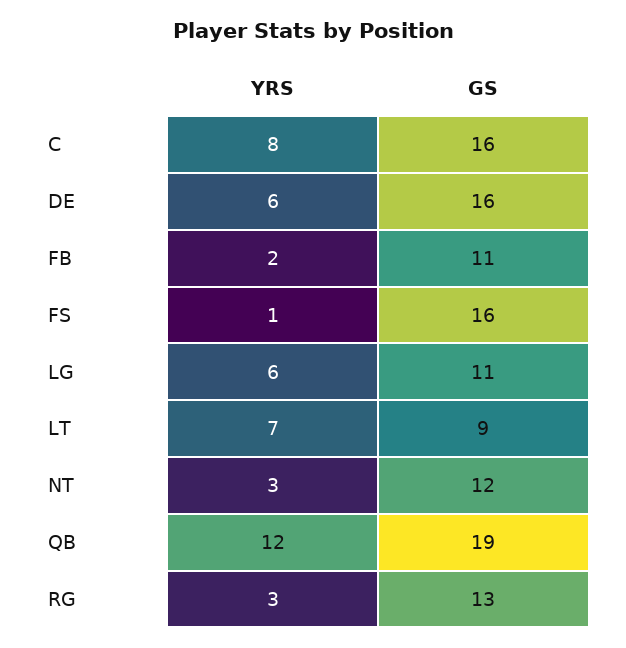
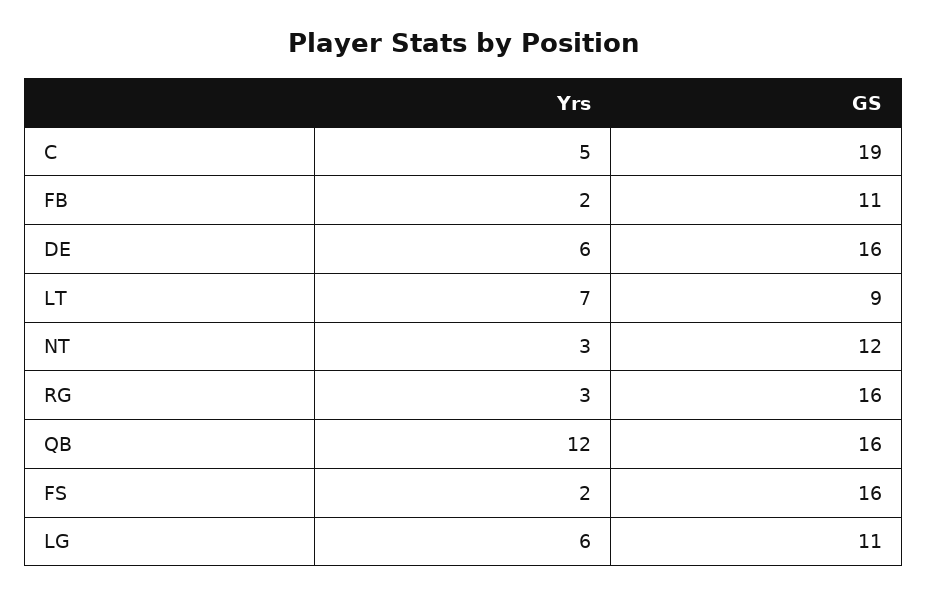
  {
    "YRS": {
-     "C": 8,
+     "C": 5,
      "DE": 6,
      "FB": 2,
-     "FS": 1,
+     "FS": 2,
      "LG": 6,
      "LT": 7,
      "NT": 3,
      "QB": 12,
      "RG": 3
    },
    "GS": {
-     "C": 16,
+     "C": 19,
      "DE": 16,
      "FB": 11,
      "FS": 16,
      "LG": 11,
      "LT": 9,
      "NT": 12,
-     "QB": 19,
+     "QB": 16,
-     "RG": 13
+     "RG": 16
    }
  }

